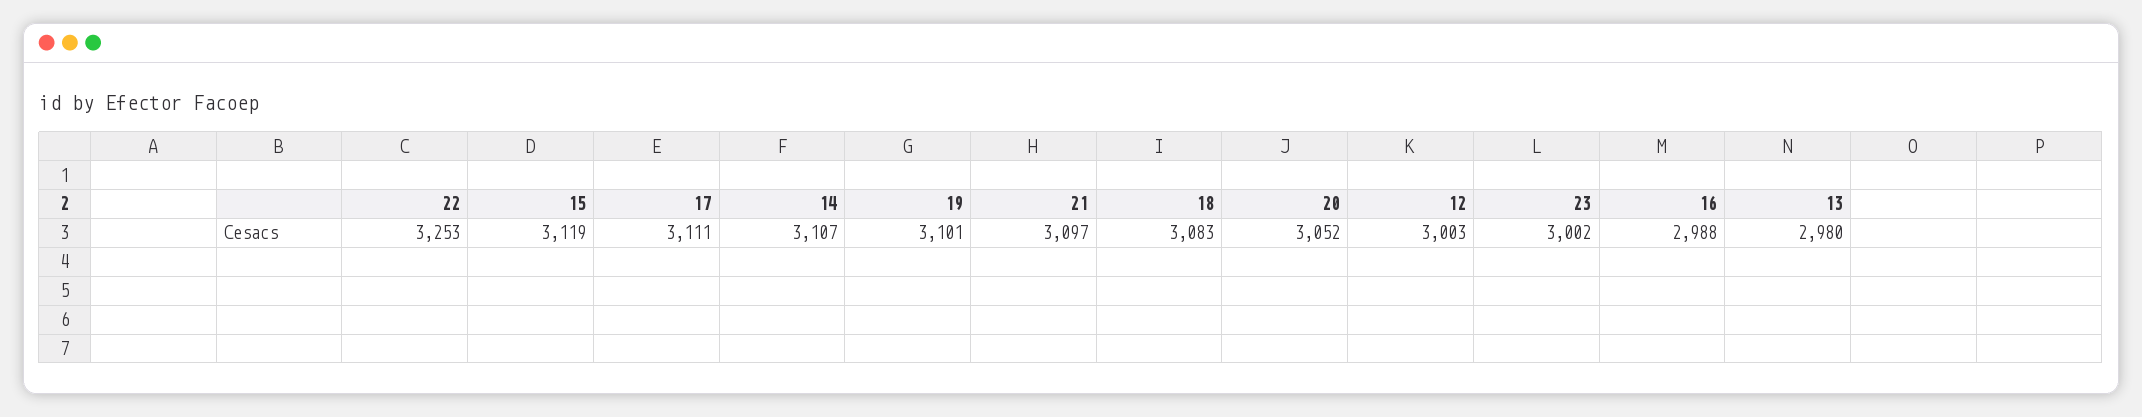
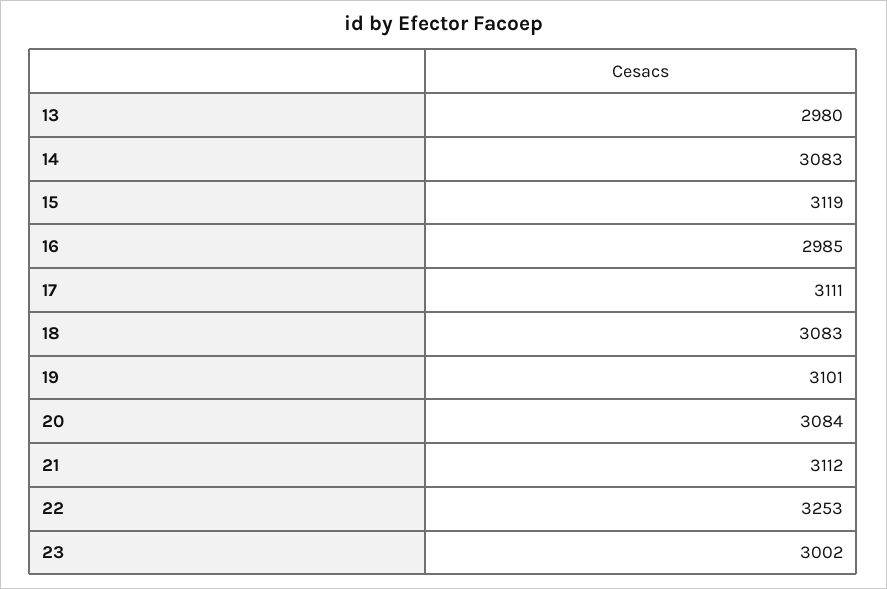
  {
    "22": 3253,
    "15": 3119,
    "17": 3111,
-   "14": 3107,
+   "14": 3083,
    "19": 3101,
-   "21": 3097,
+   "21": 3112,
    "18": 3083,
-   "20": 3052,
+   "20": 3084,
-   "12": 3003,
    "23": 3002,
-   "16": 2988,
+   "16": 2985,
    "13": 2980
  }

